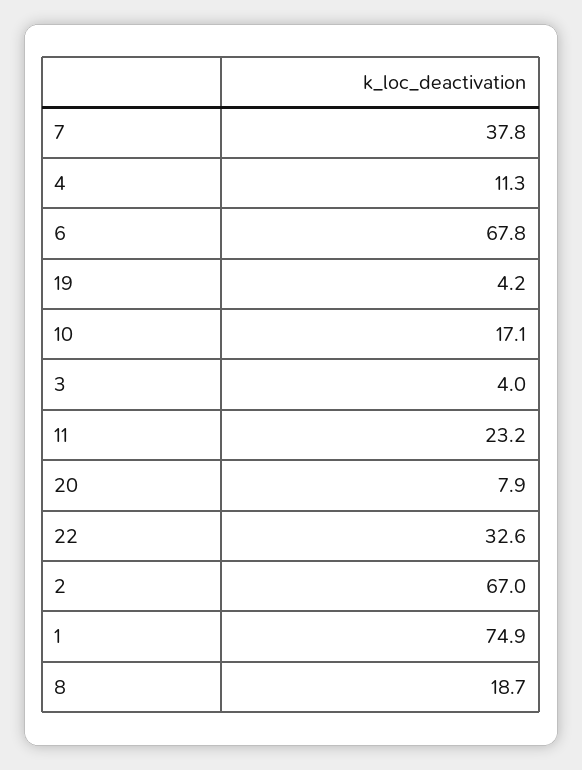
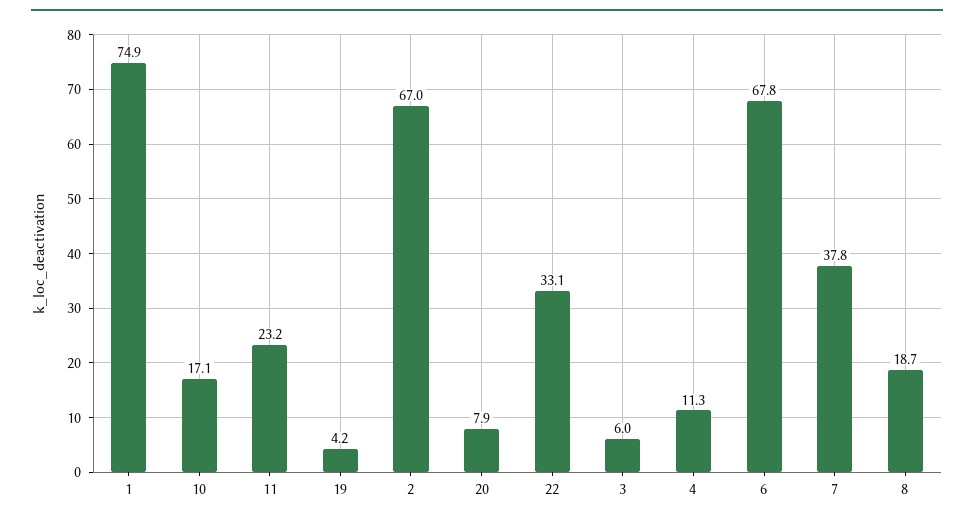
  {
    "7": 37.8,
    "4": 11.3,
    "6": 67.8,
    "19": 4.2,
    "10": 17.1,
-   "3": 4,
+   "3": 6,
    "11": 23.2,
    "20": 7.9,
-   "22": 32.6,
+   "22": 33.1,
    "2": 67,
    "1": 74.9,
    "8": 18.7
  }

